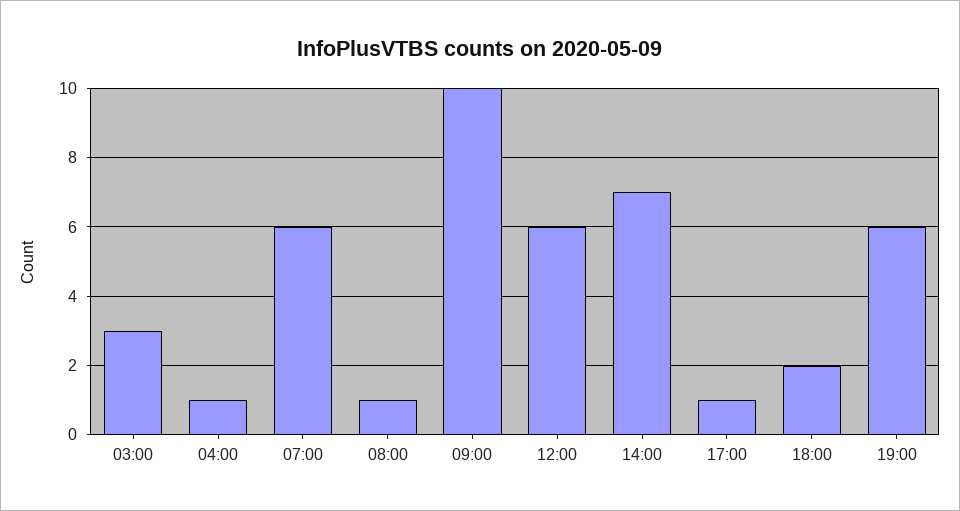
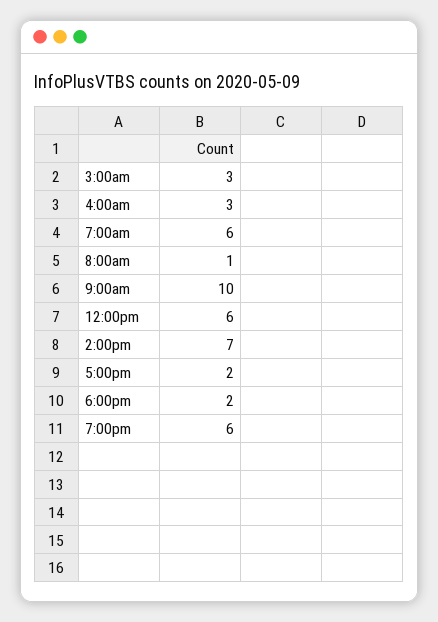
  {
    "03:00": 3,
-   "04:00": 1,
+   "04:00": 3,
    "07:00": 6,
    "08:00": 1,
    "09:00": 10,
    "12:00": 6,
    "14:00": 7,
-   "17:00": 1,
+   "17:00": 2,
    "18:00": 2,
    "19:00": 6
  }

